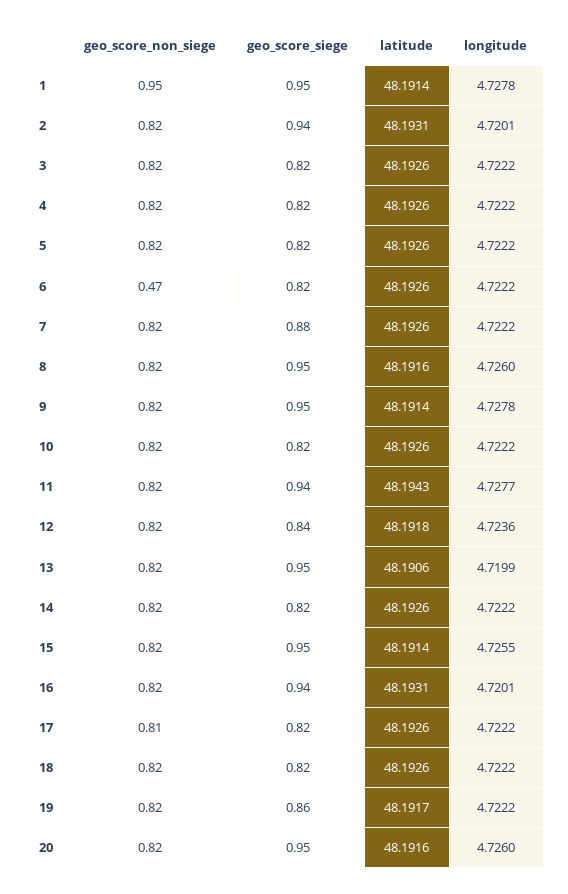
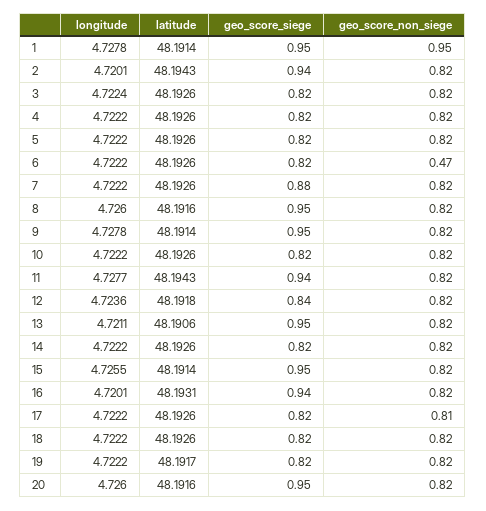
  {
    "geo_score_non_siege": {
      "1": 0.95,
      "2": 0.82,
      "3": 0.82,
      "4": 0.82,
      "5": 0.82,
      "6": 0.47,
      "7": 0.82,
      "8": 0.82,
      "9": 0.82,
      "10": 0.82,
      "11": 0.82,
      "12": 0.82,
      "13": 0.82,
      "14": 0.82,
      "15": 0.82,
      "16": 0.82,
      "17": 0.81,
      "18": 0.82,
      "19": 0.82,
      "20": 0.82
    },
    "geo_score_siege": {
      "1": 0.95,
      "2": 0.94,
      "3": 0.82,
      "4": 0.82,
      "5": 0.82,
      "6": 0.82,
      "7": 0.88,
      "8": 0.95,
      "9": 0.95,
      "10": 0.82,
      "11": 0.94,
      "12": 0.84,
      "13": 0.95,
      "14": 0.82,
      "15": 0.95,
      "16": 0.94,
      "17": 0.82,
      "18": 0.82,
-     "19": 0.86,
+     "19": 0.82,
      "20": 0.95
    },
    "latitude": {
      "1": 48.1914,
-     "2": 48.1931,
+     "2": 48.1943,
      "3": 48.1926,
      "4": 48.1926,
      "5": 48.1926,
      "6": 48.1926,
      "7": 48.1926,
      "8": 48.1916,
      "9": 48.1914,
      "10": 48.1926,
      "11": 48.1943,
      "12": 48.1918,
      "13": 48.1906,
      "14": 48.1926,
      "15": 48.1914,
      "16": 48.1931,
      "17": 48.1926,
      "18": 48.1926,
      "19": 48.1917,
      "20": 48.1916
    },
    "longitude": {
      "1": 4.7278,
      "2": 4.7201,
-     "3": 4.7222,
+     "3": 4.7224,
      "4": 4.7222,
      "5": 4.7222,
      "6": 4.7222,
      "7": 4.7222,
      "8": 4.726,
      "9": 4.7278,
      "10": 4.7222,
      "11": 4.7277,
      "12": 4.7236,
-     "13": 4.7199,
+     "13": 4.7211,
      "14": 4.7222,
      "15": 4.7255,
      "16": 4.7201,
      "17": 4.7222,
      "18": 4.7222,
      "19": 4.7222,
      "20": 4.726
    }
  }

